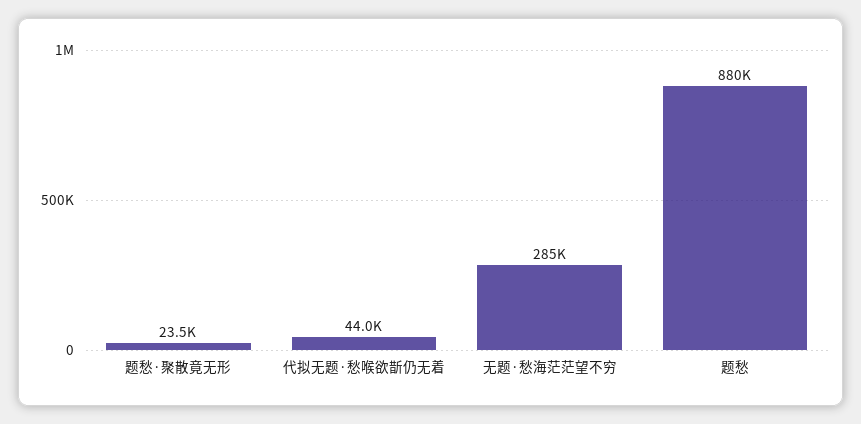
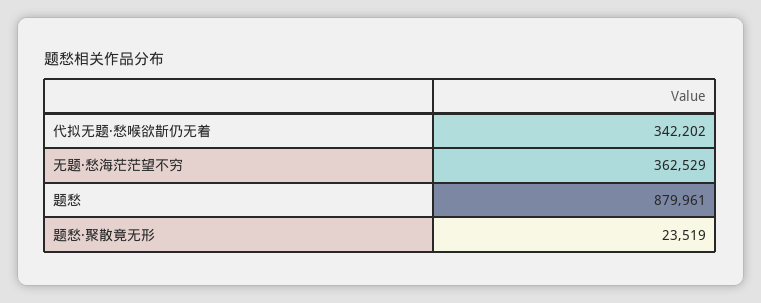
  {
    "题愁·聚散竟无形": 23519,
-   "代拟无题·愁喉欲斮仍无着": 44000,
+   "代拟无题·愁喉欲斮仍无着": 342202,
-   "无题·愁海茫茫望不穷": 285000,
+   "无题·愁海茫茫望不穷": 362529,
    "题愁": 879961
  }

